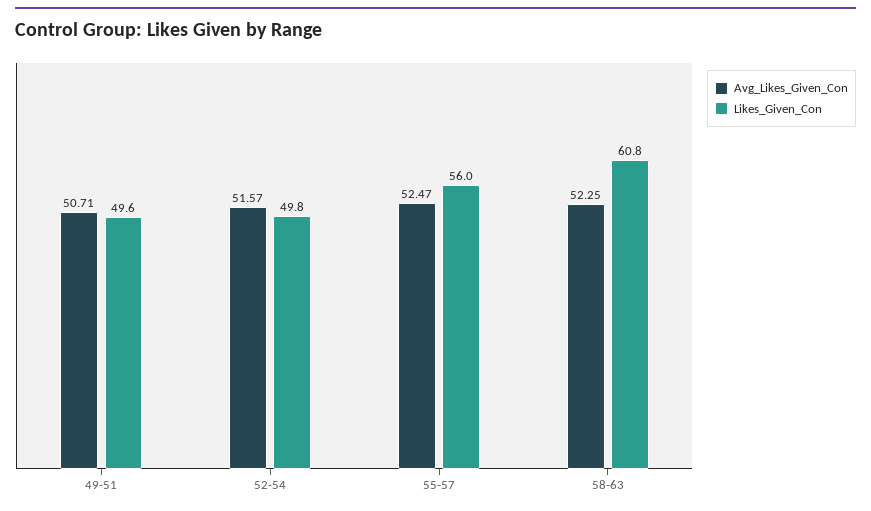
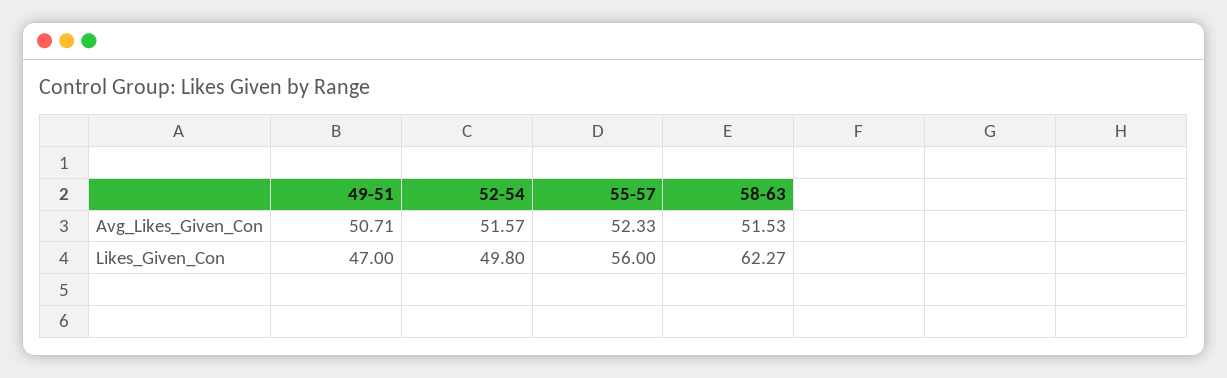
  {
    "Avg_Likes_Given_Con": {
      "49-51": 50.71,
      "52-54": 51.57,
-     "55-57": 52.47,
+     "55-57": 52.33,
-     "58-63": 52.25
+     "58-63": 51.53
    },
    "Likes_Given_Con": {
-     "49-51": 49.6,
+     "49-51": 47,
      "52-54": 49.8,
      "55-57": 56,
-     "58-63": 60.8
+     "58-63": 62.27
    }
  }

